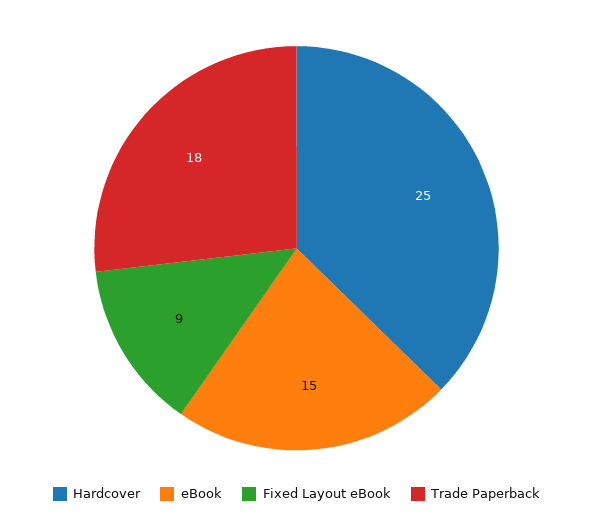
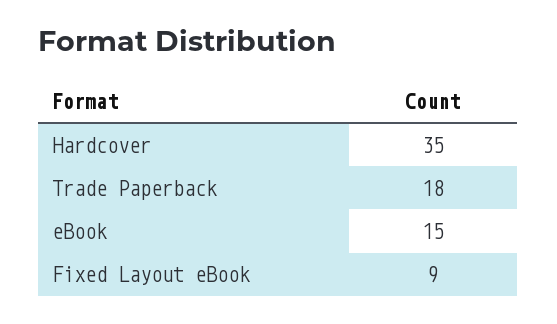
  {
-   "Hardcover": 25,
+   "Hardcover": 35,
    "eBook": 15,
    "Fixed Layout eBook": 9,
    "Trade Paperback": 18
  }

